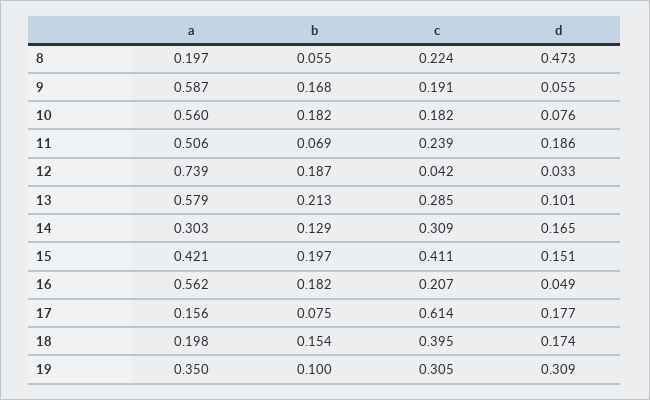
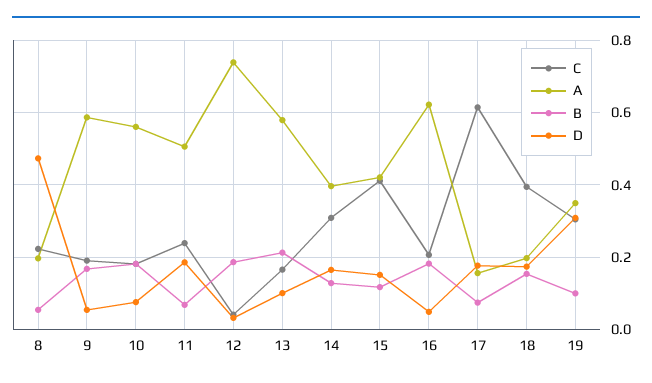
  {
    "a": {
      "8": 0.197,
      "9": 0.587,
      "10": 0.56,
      "11": 0.506,
      "12": 0.739,
      "13": 0.579,
-     "14": 0.303,
+     "14": 0.4,
      "15": 0.421,
-     "16": 0.562,
+     "16": 0.62,
      "17": 0.156,
      "18": 0.198,
      "19": 0.35
    },
    "b": {
      "8": 0.055,
      "9": 0.168,
      "10": 0.182,
      "11": 0.069,
      "12": 0.187,
      "13": 0.213,
      "14": 0.129,
-     "15": 0.197,
+     "15": 0.12,
      "16": 0.182,
      "17": 0.075,
      "18": 0.154,
      "19": 0.1
    },
    "c": {
      "8": 0.224,
      "9": 0.191,
      "10": 0.182,
      "11": 0.239,
      "12": 0.042,
-     "13": 0.285,
+     "13": 0.16,
      "14": 0.309,
      "15": 0.411,
      "16": 0.207,
      "17": 0.614,
      "18": 0.395,
      "19": 0.305
    },
    "d": {
      "8": 0.473,
      "9": 0.055,
      "10": 0.076,
      "11": 0.186,
      "12": 0.033,
      "13": 0.101,
      "14": 0.165,
      "15": 0.151,
      "16": 0.049,
      "17": 0.177,
      "18": 0.174,
      "19": 0.309
    }
  }

